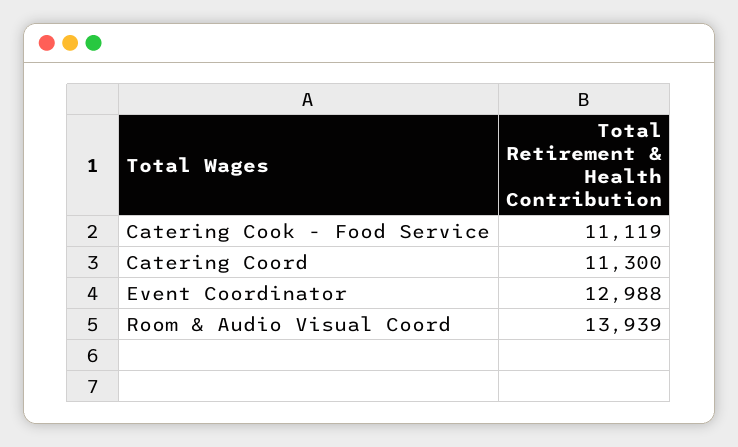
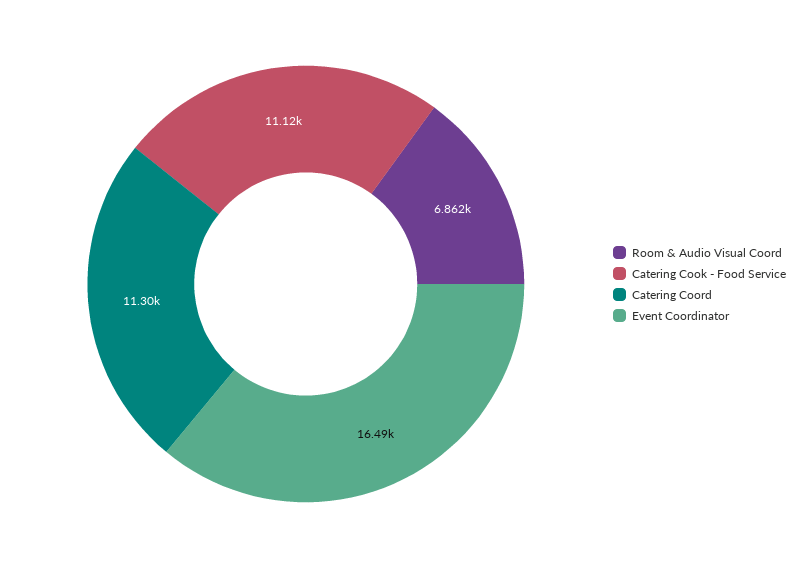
  {
    "Catering Cook - Food Service": 11119,
    "Catering Coord": 11300,
-   "Event Coordinator": 12988,
+   "Event Coordinator": 16490,
-   "Room & Audio Visual Coord": 13939
+   "Room & Audio Visual Coord": 6862
  }

